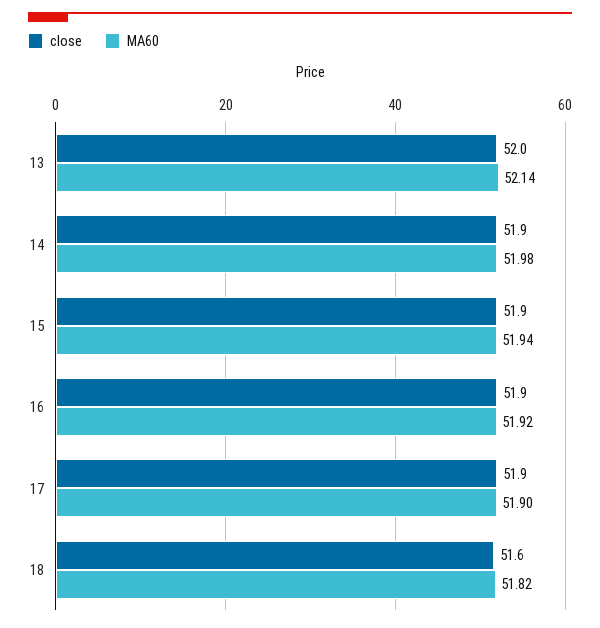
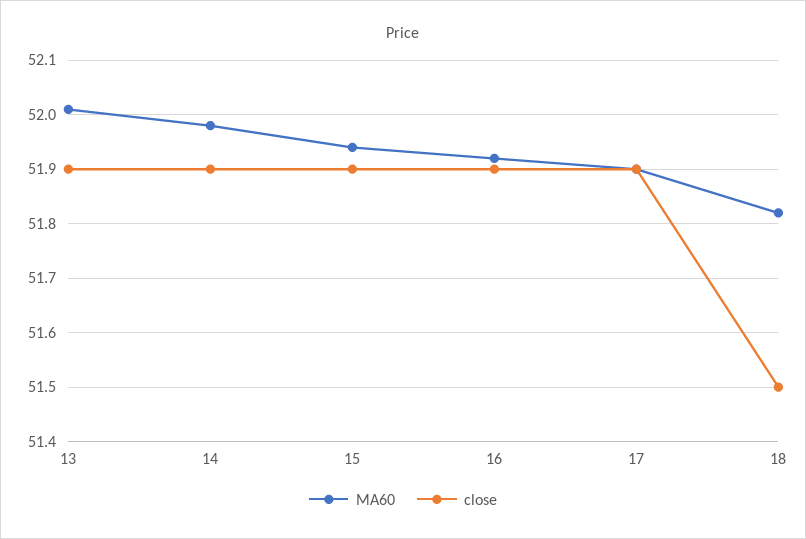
  {
    "close": {
-     "13": 52,
+     "13": 51.9,
      "14": 51.9,
      "15": 51.9,
      "16": 51.9,
      "17": 51.9,
-     "18": 51.6
+     "18": 51.5
    },
    "MA60": {
-     "13": 52.14,
+     "13": 52,
      "14": 51.98,
      "15": 51.94,
      "16": 51.92,
      "17": 51.9,
      "18": 51.82
    }
  }

